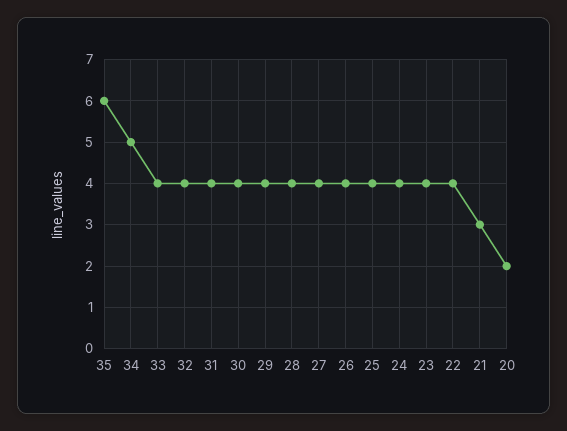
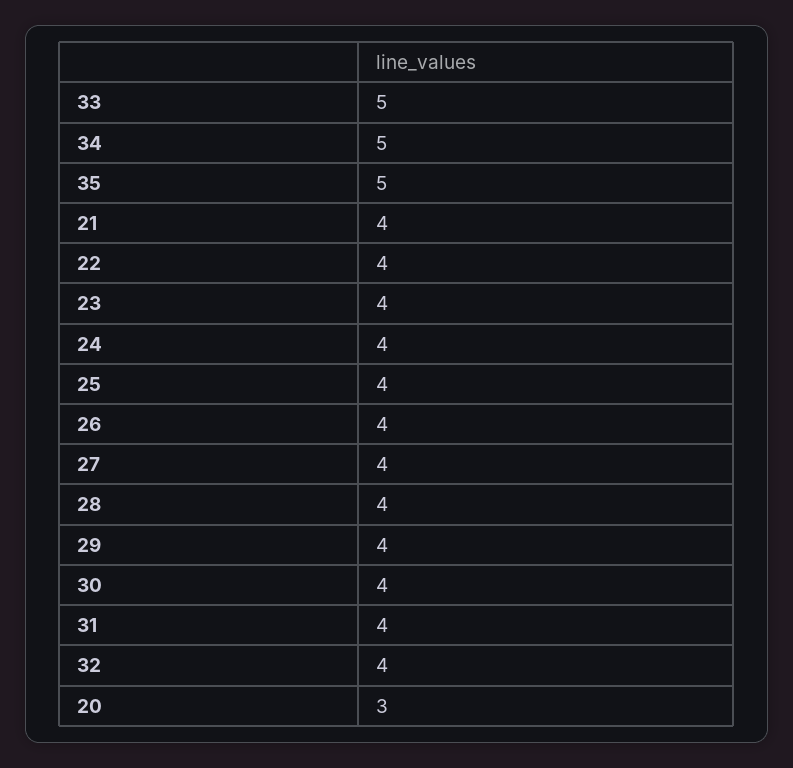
  {
-   "35": 6,
+   "35": 5,
    "34": 5,
-   "33": 4,
+   "33": 5,
    "32": 4,
    "31": 4,
    "30": 4,
    "29": 4,
    "28": 4,
    "27": 4,
    "26": 4,
    "25": 4,
    "24": 4,
    "23": 4,
    "22": 4,
-   "21": 3,
+   "21": 4,
-   "20": 2
+   "20": 3
  }

